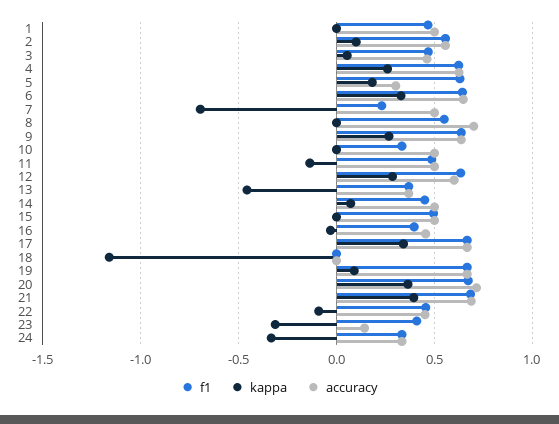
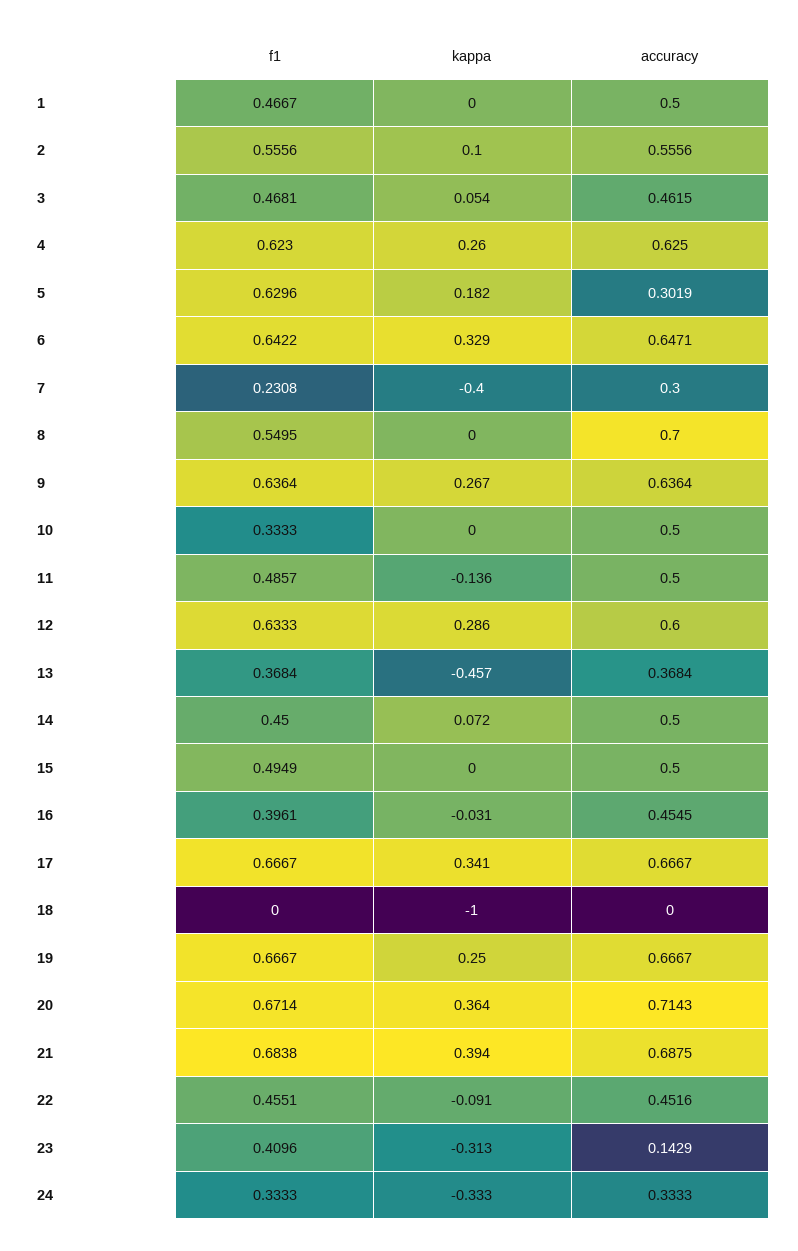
  {
    "f1": {
      "1": 0.4667,
      "2": 0.5556,
      "3": 0.4681,
      "4": 0.623,
      "5": 0.6296,
      "6": 0.6422,
      "7": 0.2308,
      "8": 0.5495,
      "9": 0.6364,
      "10": 0.3333,
      "11": 0.4857,
      "12": 0.6333,
      "13": 0.3684,
      "14": 0.45,
      "15": 0.4949,
      "16": 0.3961,
      "17": 0.6667,
      "18": 0,
      "19": 0.6667,
      "20": 0.6714,
      "21": 0.6838,
      "22": 0.4551,
      "23": 0.4096,
      "24": 0.3333
    },
    "kappa": {
      "1": 0,
      "2": 0.1,
      "3": 0.054,
      "4": 0.26,
      "5": 0.182,
      "6": 0.329,
-     "7": -0.7,
+     "7": -0.4,
      "8": 0,
      "9": 0.267,
      "10": 0,
      "11": -0.136,
      "12": 0.286,
      "13": -0.457,
      "14": 0.072,
      "15": 0,
      "16": -0.031,
      "17": 0.341,
-     "18": -1.15,
+     "18": -1,
-     "19": 0.1,
+     "19": 0.25,
      "20": 0.364,
      "21": 0.394,
      "22": -0.091,
      "23": -0.313,
      "24": -0.333
    },
    "accuracy": {
      "1": 0.5,
      "2": 0.5556,
      "3": 0.4615,
      "4": 0.625,
      "5": 0.3019,
      "6": 0.6471,
-     "7": 0.5,
+     "7": 0.3,
      "8": 0.7,
      "9": 0.6364,
      "10": 0.5,
      "11": 0.5,
      "12": 0.6,
      "13": 0.3684,
      "14": 0.5,
      "15": 0.5,
      "16": 0.4545,
      "17": 0.6667,
      "18": 0,
      "19": 0.6667,
      "20": 0.7143,
      "21": 0.6875,
      "22": 0.4516,
      "23": 0.1429,
      "24": 0.3333
    }
  }

